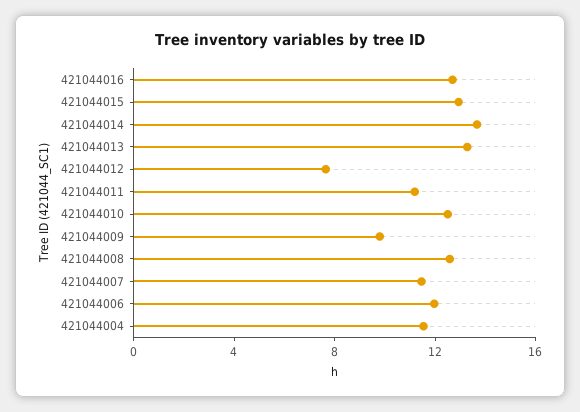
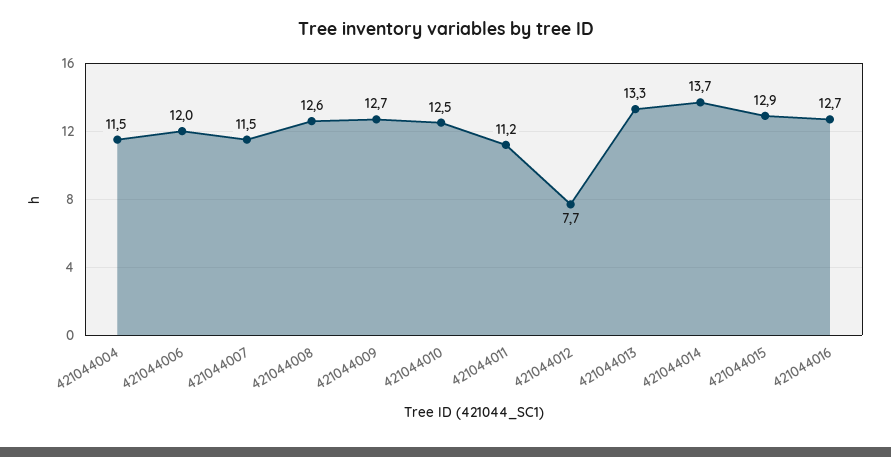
  {
    "421044016": 12.7,
    "421044015": 12.9,
    "421044014": 13.7,
    "421044013": 13.3,
    "421044012": 7.7,
    "421044011": 11.2,
    "421044010": 12.5,
-   "421044009": 10,
+   "421044009": 12.7,
    "421044008": 12.6,
    "421044007": 11.5,
    "421044006": 12,
    "421044004": 11.5
  }

